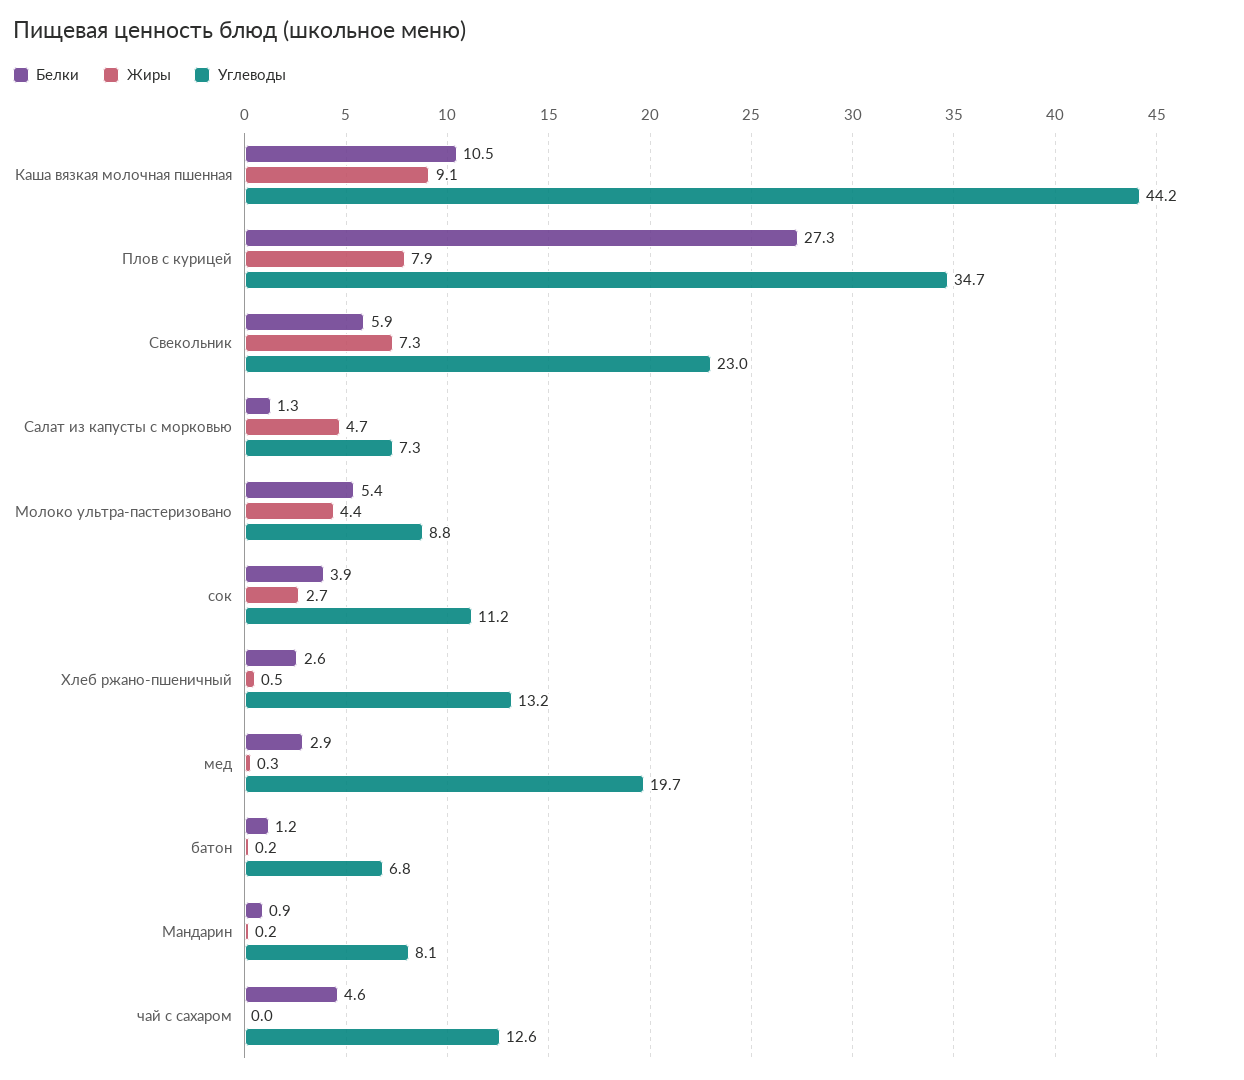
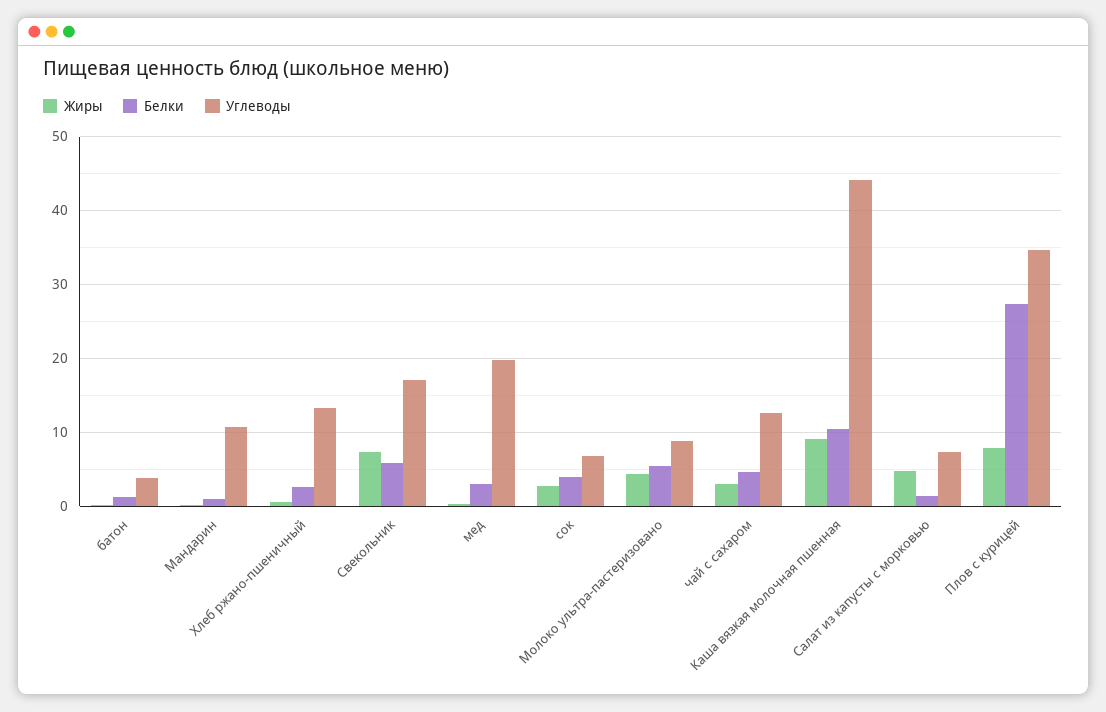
  {
    "Белки": {
      "Каша вязкая молочная пшенная": 10.5,
      "Плов с курицей": 27.3,
      "Свекольник": 5.9,
      "Салат из капусты с морковью": 1.3,
      "Молоко ультра-пастеризовано": 5.4,
      "сок": 3.9,
      "Хлеб ржано-пшеничный": 2.6,
      "мед": 2.9,
      "батон": 1.2,
      "Мандарин": 0.9,
      "чай с сахаром": 4.6
    },
    "Жиры": {
      "Каша вязкая молочная пшенная": 9.1,
      "Плов с курицей": 7.9,
      "Свекольник": 7.3,
      "Салат из капусты с морковью": 4.7,
      "Молоко ультра-пастеризовано": 4.4,
      "сок": 2.7,
      "Хлеб ржано-пшеничный": 0.5,
      "мед": 0.3,
      "батон": 0.2,
      "Мандарин": 0.2,
-     "чай с сахаром": 0
+     "чай с сахаром": 3
    },
    "Углеводы": {
      "Каша вязкая молочная пшенная": 44.2,
      "Плов с курицей": 34.7,
-     "Свекольник": 23,
+     "Свекольник": 17,
      "Салат из капусты с морковью": 7.3,
      "Молоко ультра-пастеризовано": 8.8,
-     "сок": 11.2,
+     "сок": 7,
      "Хлеб ржано-пшеничный": 13.2,
      "мед": 19.7,
-     "батон": 6.8,
+     "батон": 4,
-     "Мандарин": 8.1,
+     "Мандарин": 11,
      "чай с сахаром": 12.6
    }
  }

